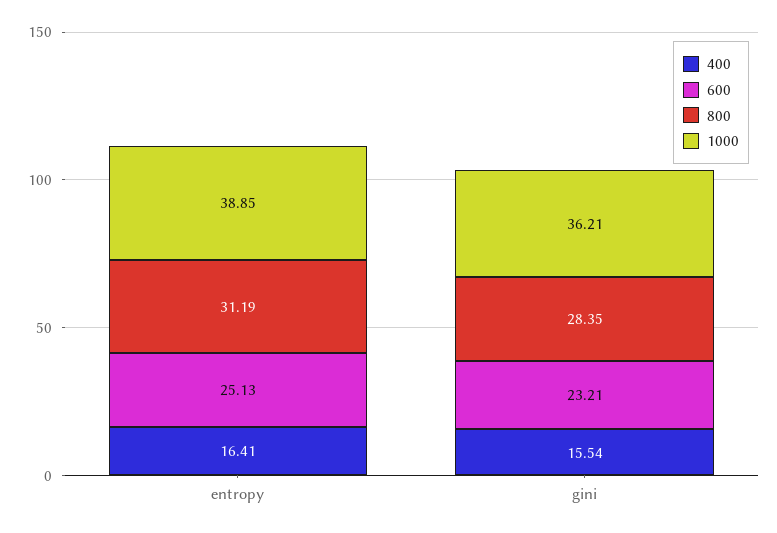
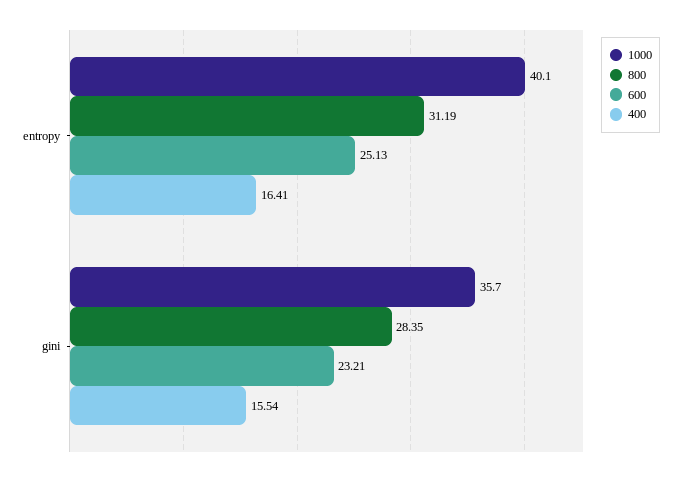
  {
    "400": {
      "entropy": 16.41,
      "gini": 15.54
    },
    "600": {
      "entropy": 25.13,
      "gini": 23.21
    },
    "800": {
      "entropy": 31.19,
      "gini": 28.35
    },
    "1000": {
-     "entropy": 38.85,
+     "entropy": 40.1,
-     "gini": 36.21
+     "gini": 35.7
    }
  }

